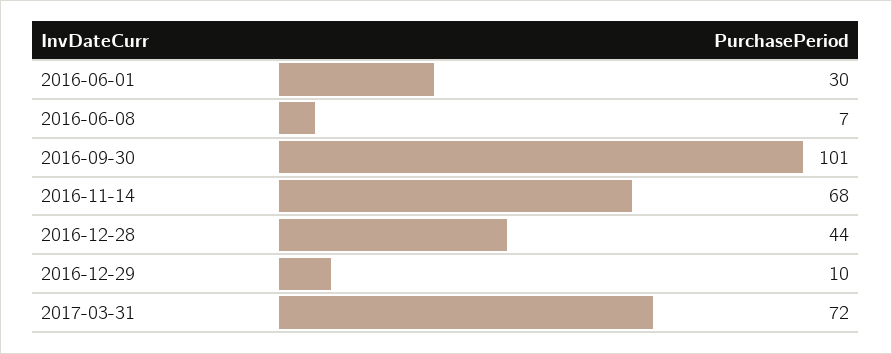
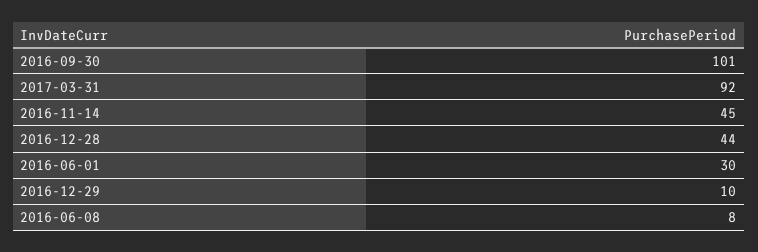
  {
    "2016-06-01": 30,
-   "2016-06-08": 7,
+   "2016-06-08": 8,
    "2016-09-30": 101,
-   "2016-11-14": 68,
+   "2016-11-14": 45,
    "2016-12-28": 44,
    "2016-12-29": 10,
-   "2017-03-31": 72
+   "2017-03-31": 92
  }

